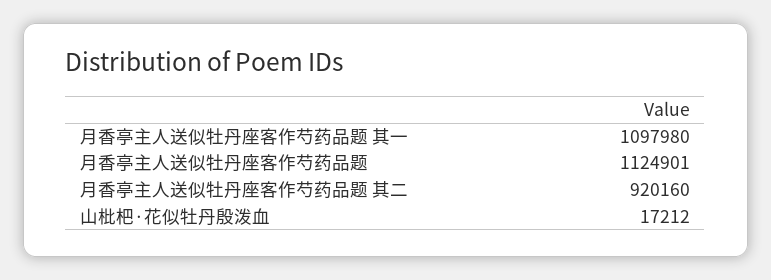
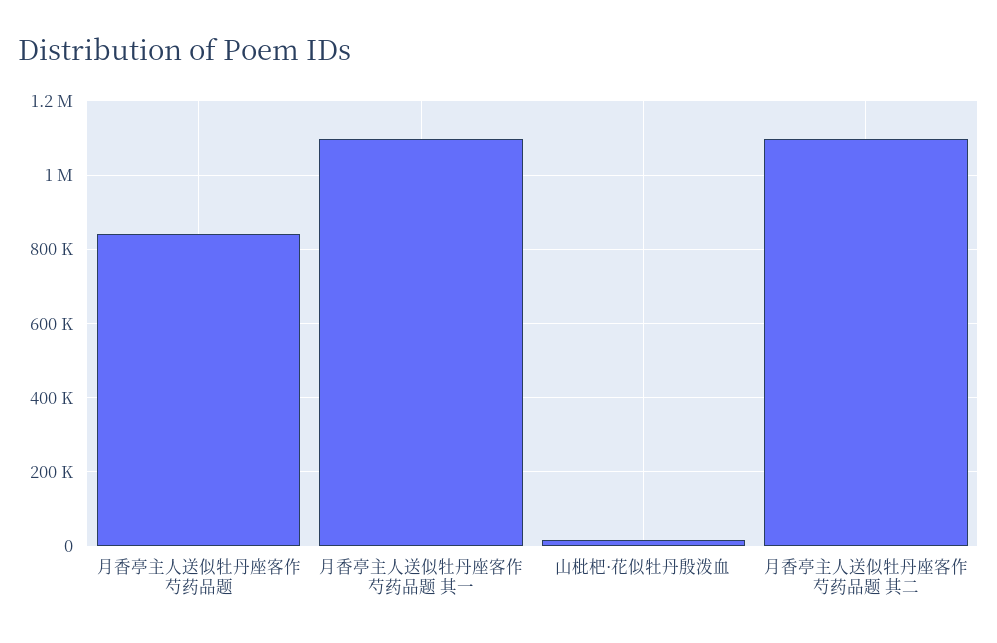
  {
    "月香亭主人送似牡丹座客作芍药品题 其一": 1097980,
-   "月香亭主人送似牡丹座客作芍药品题": 1124901,
+   "月香亭主人送似牡丹座客作芍药品题": 840000,
-   "月香亭主人送似牡丹座客作芍药品题 其二": 920160,
+   "月香亭主人送似牡丹座客作芍药品题 其二": 1100000,
    "山枇杷·花似牡丹殷泼血": 17212
  }

